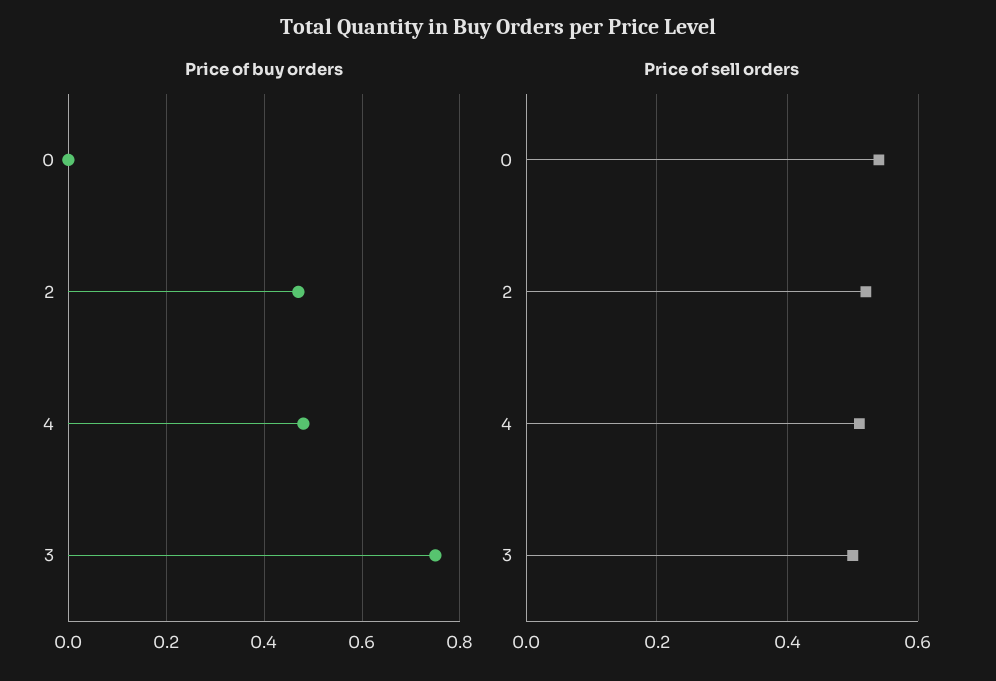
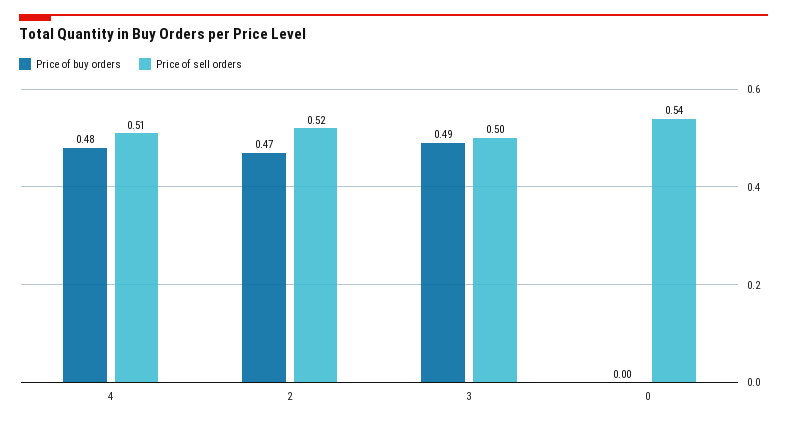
  {
    "Price of buy orders": {
      "0": 0,
      "2": 0.47,
      "4": 0.48,
-     "3": 0.75
+     "3": 0.49
    },
    "Price of sell orders": {
      "0": 0.54,
      "2": 0.52,
      "4": 0.51,
      "3": 0.5
    }
  }

